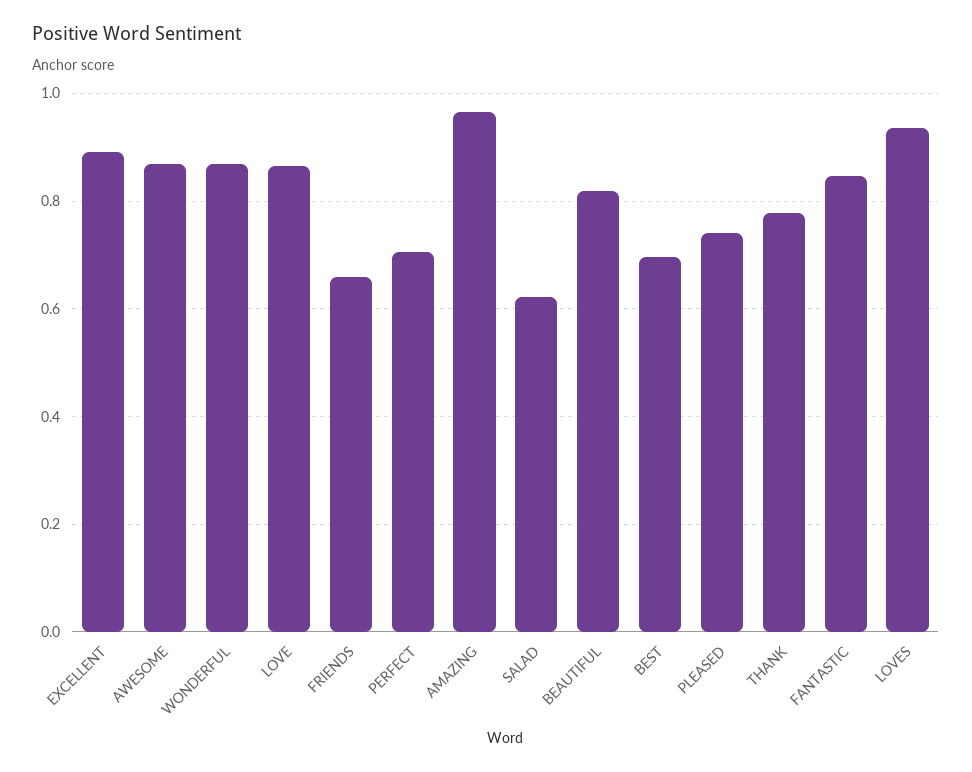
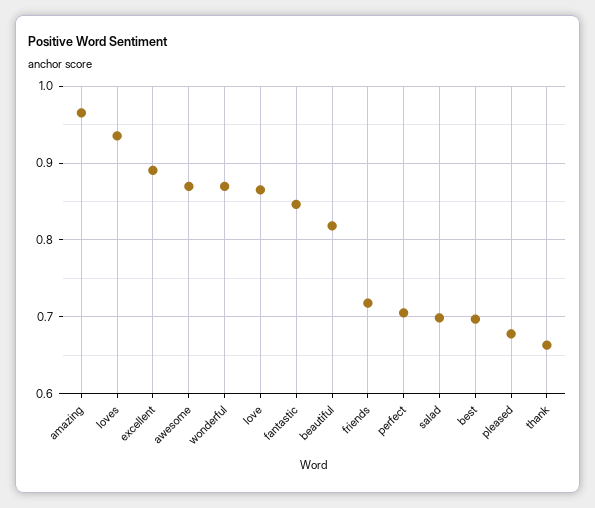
  {
    "EXCELLENT": 0.89,
    "AWESOME": 0.87,
    "WONDERFUL": 0.87,
    "LOVE": 0.87,
-   "FRIENDS": 0.66,
+   "FRIENDS": 0.72,
    "PERFECT": 0.71,
    "AMAZING": 0.97,
-   "SALAD": 0.62,
+   "SALAD": 0.7,
    "BEAUTIFUL": 0.82,
    "BEST": 0.7,
-   "PLEASED": 0.74,
+   "PLEASED": 0.68,
-   "THANK": 0.78,
+   "THANK": 0.66,
    "FANTASTIC": 0.85,
    "LOVES": 0.94
  }

